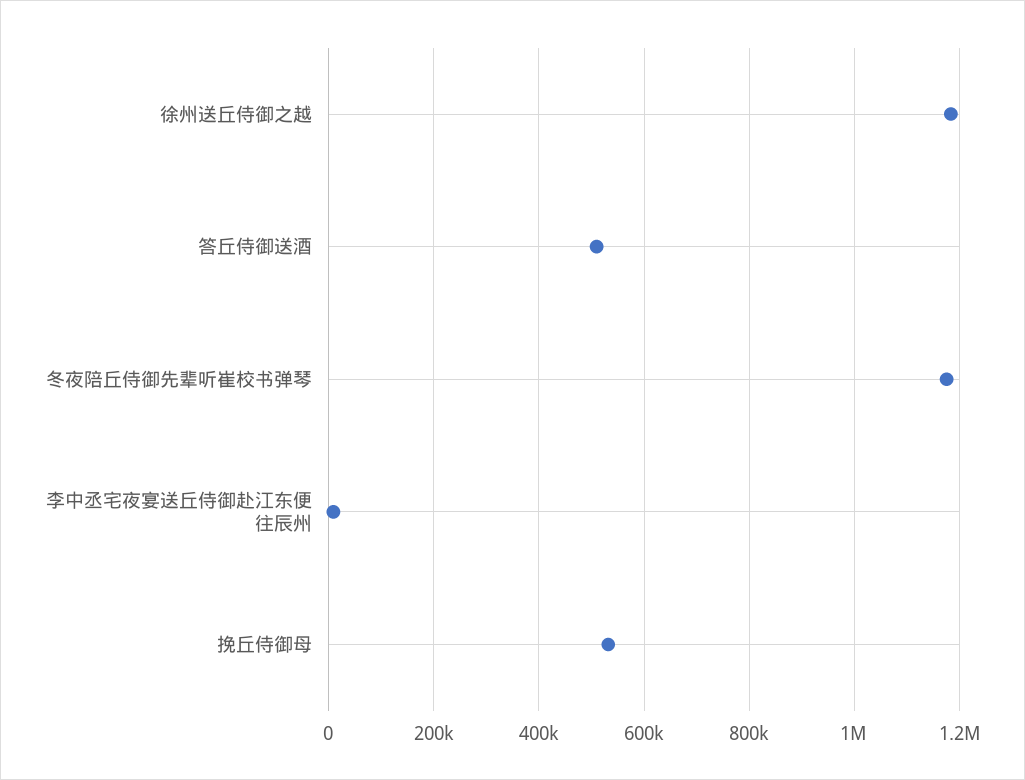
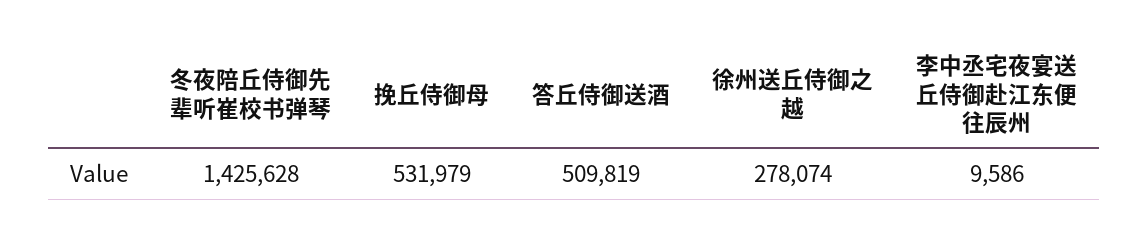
  {
-   "徐州送丘侍御之越": 1180000,
+   "徐州送丘侍御之越": 278074,
    "答丘侍御送酒": 509819,
-   "冬夜陪丘侍御先辈听崔校书弹琴": 1180000,
+   "冬夜陪丘侍御先辈听崔校书弹琴": 1425628,
    "李中丞宅夜宴送丘侍御赴江东便往辰州": 9586,
    "挽丘侍御母": 531979
  }

